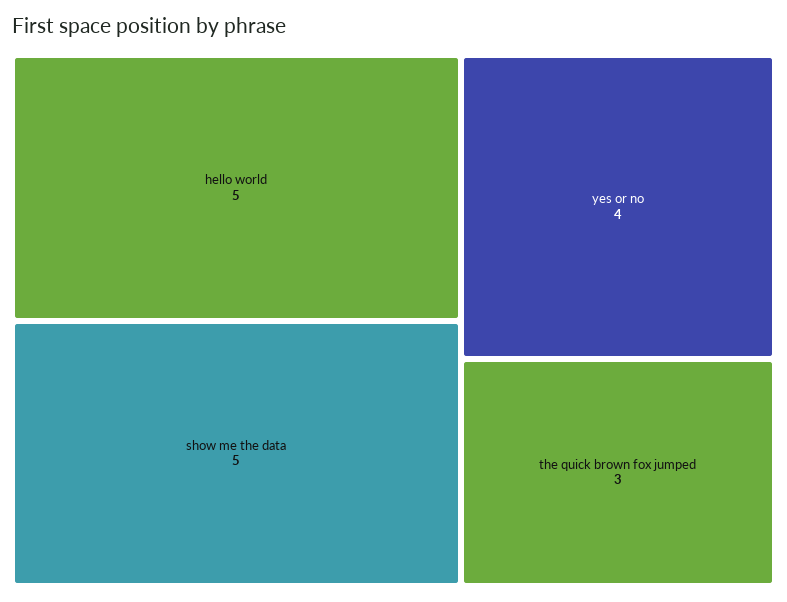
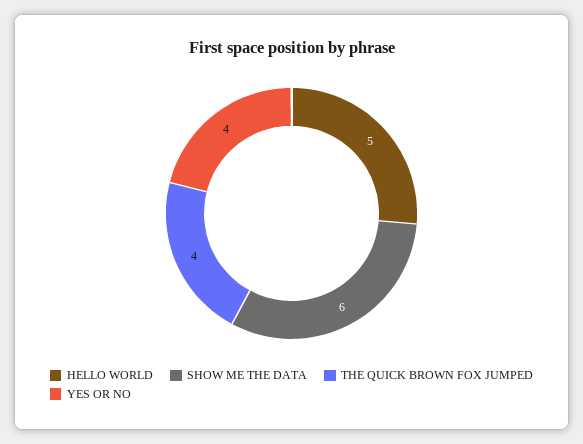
  {
    "hello world": 5,
-   "show me the data": 5,
+   "show me the data": 6,
    "yes or no": 4,
-   "the quick brown fox jumped": 3
+   "the quick brown fox jumped": 4
  }

